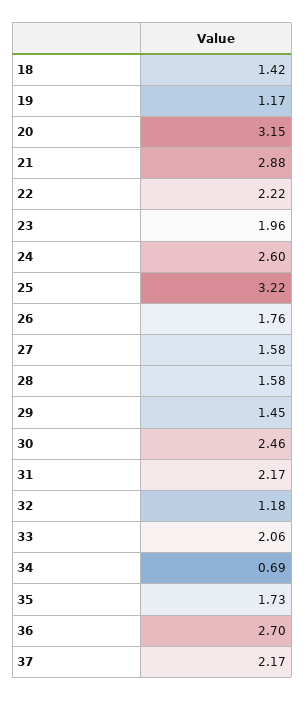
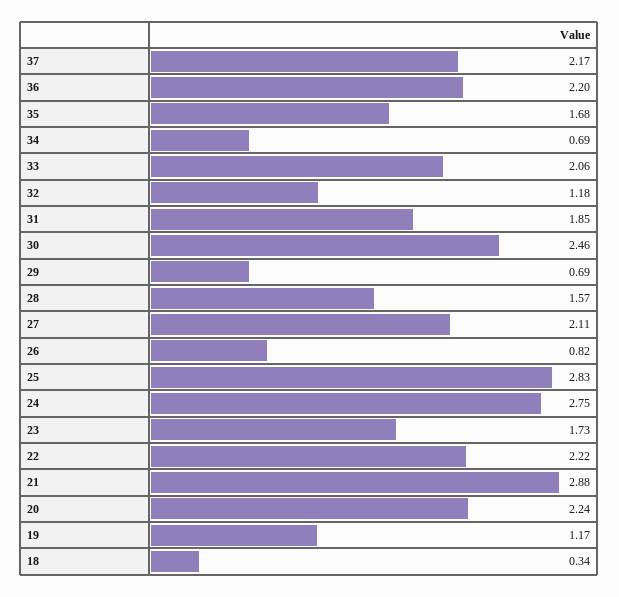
  {
-   "18": 1.42,
+   "18": 0.34,
    "19": 1.17,
-   "20": 3.15,
+   "20": 2.24,
    "21": 2.88,
    "22": 2.22,
-   "23": 1.96,
+   "23": 1.73,
-   "24": 2.6,
+   "24": 2.75,
-   "25": 3.22,
+   "25": 2.83,
-   "26": 1.76,
+   "26": 0.82,
-   "27": 1.58,
+   "27": 2.11,
-   "28": 1.58,
+   "28": 1.57,
-   "29": 1.45,
+   "29": 0.69,
    "30": 2.46,
-   "31": 2.17,
+   "31": 1.85,
    "32": 1.18,
    "33": 2.06,
    "34": 0.69,
-   "35": 1.73,
+   "35": 1.68,
-   "36": 2.7,
+   "36": 2.2,
    "37": 2.17
  }

